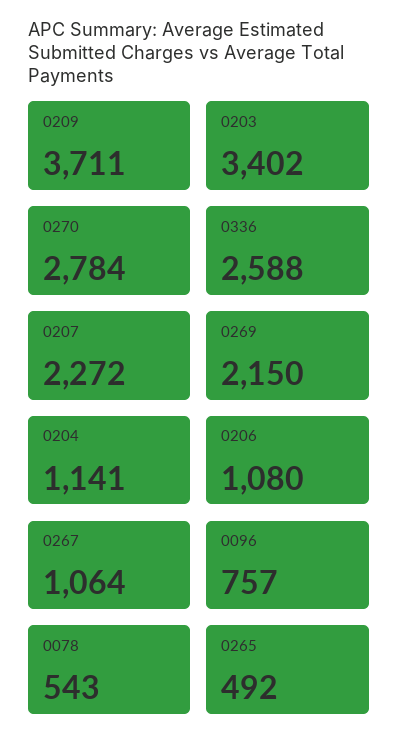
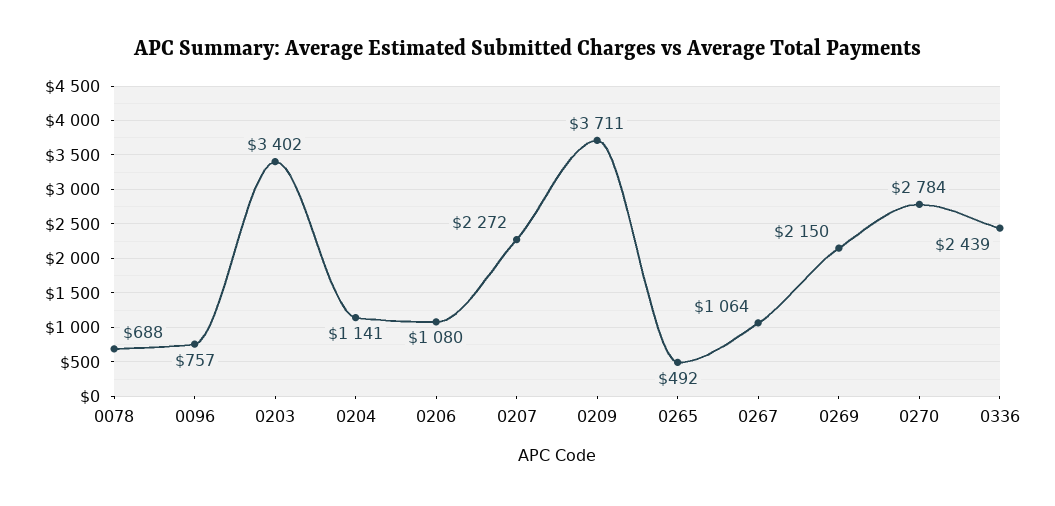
  {
    "0209": 3711,
    "0203": 3402,
    "0270": 2784,
-   "0336": 2588,
+   "0336": 2439,
    "0207": 2272,
    "0269": 2150,
    "0204": 1141,
    "0206": 1080,
    "0267": 1064,
    "0096": 757,
-   "0078": 543,
+   "0078": 688,
    "0265": 492
  }

